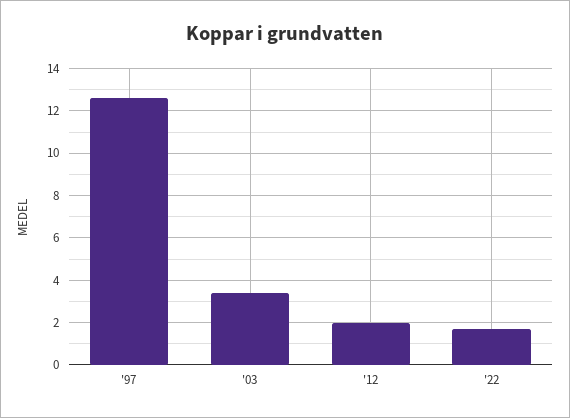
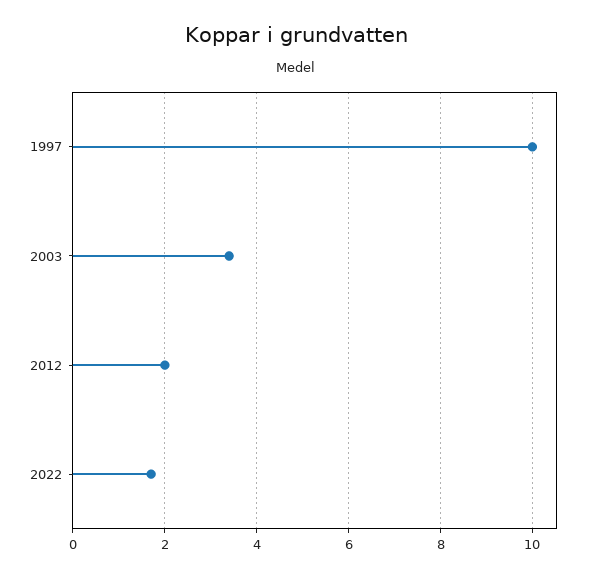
  {
-   "'97": 12.5,
+   "'97": 10,
    "'03": 3.5,
    "'12": 2,
    "'22": 1.5
  }

